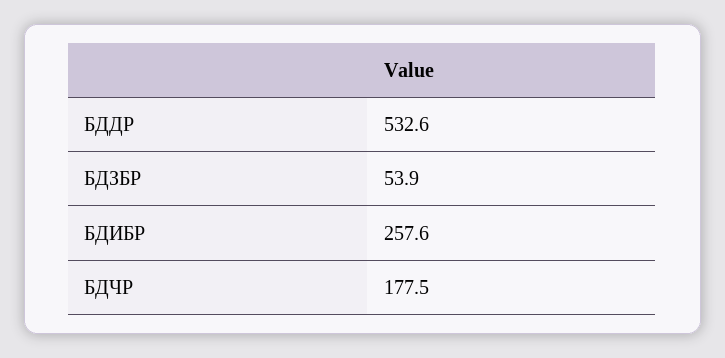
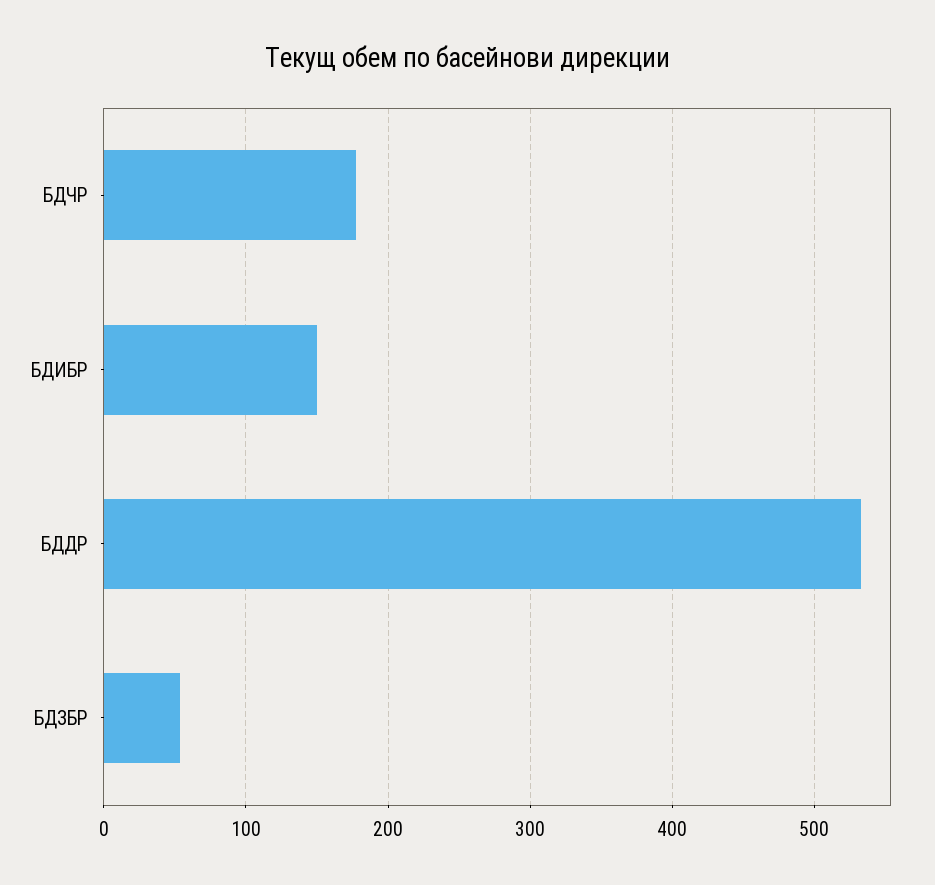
  {
    "БДДР": 532.6,
    "БДЗБР": 53.9,
-   "БДИБР": 257.6,
+   "БДИБР": 150,
    "БДЧР": 177.5
  }

